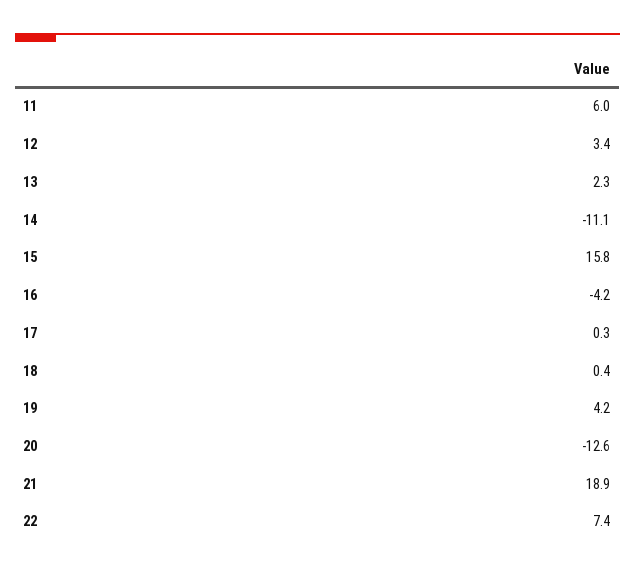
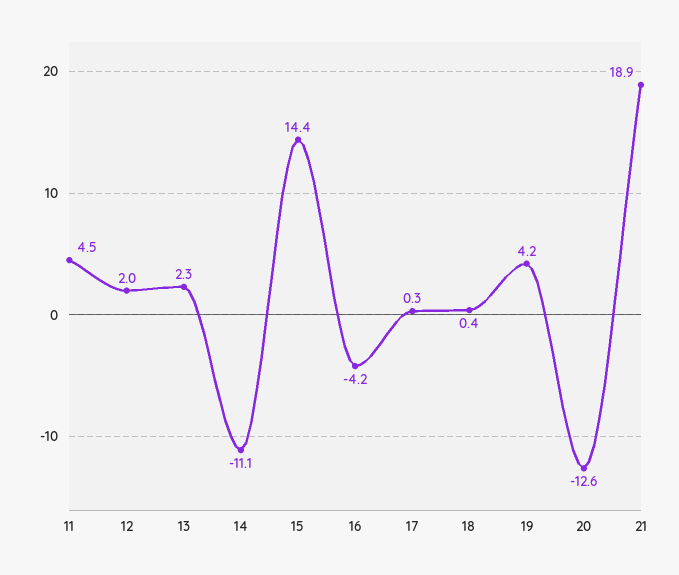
  {
-   "11": 6,
+   "11": 4.5,
-   "12": 3.4,
+   "12": 2,
    "13": 2.3,
    "14": -11.1,
-   "15": 15.8,
+   "15": 14.4,
    "16": -4.2,
    "17": 0.3,
    "18": 0.4,
    "19": 4.2,
    "20": -12.6,
-   "21": 18.9,
+   "21": 18.9
-   "22": 7.4
  }

